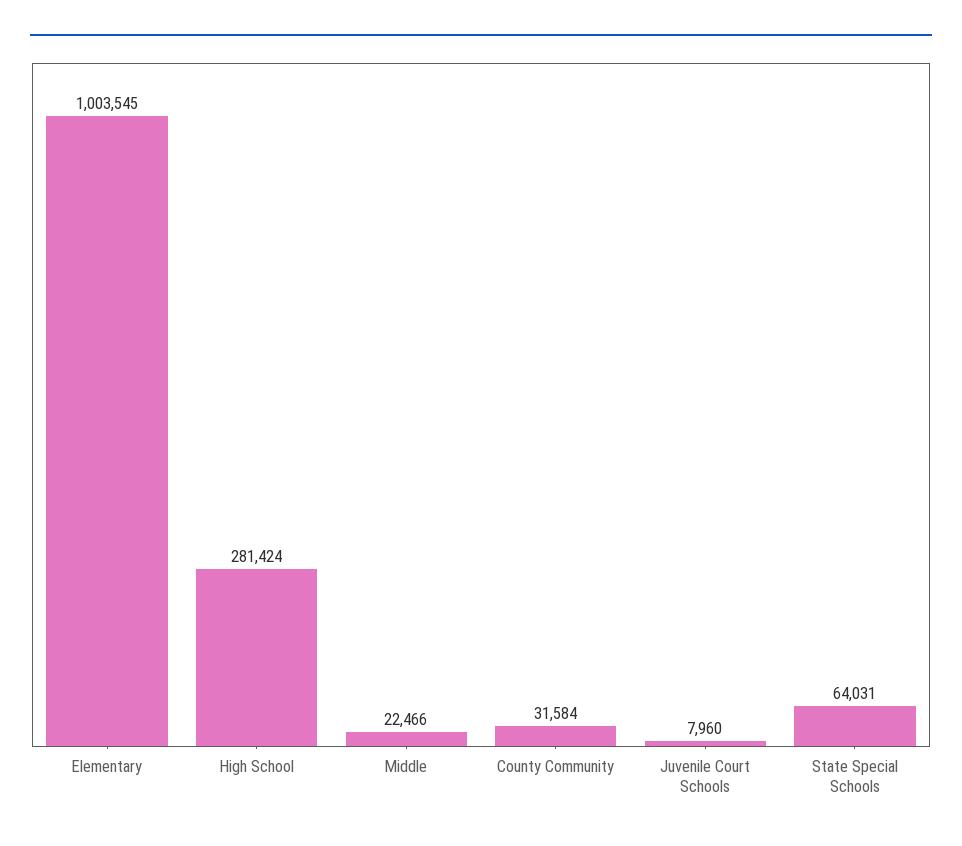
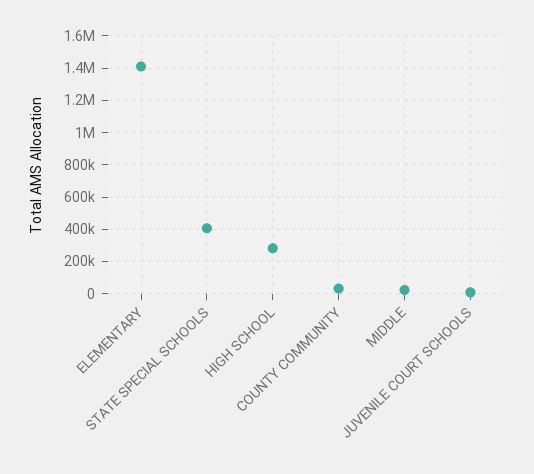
  {
-   "Elementary": 1003545,
+   "Elementary": 1400000,
    "High School": 281424,
    "Middle": 22466,
    "County Community": 31584,
    "Juvenile Court Schools": 7960,
-   "State Special Schools": 64031
+   "State Special Schools": 400000
  }

